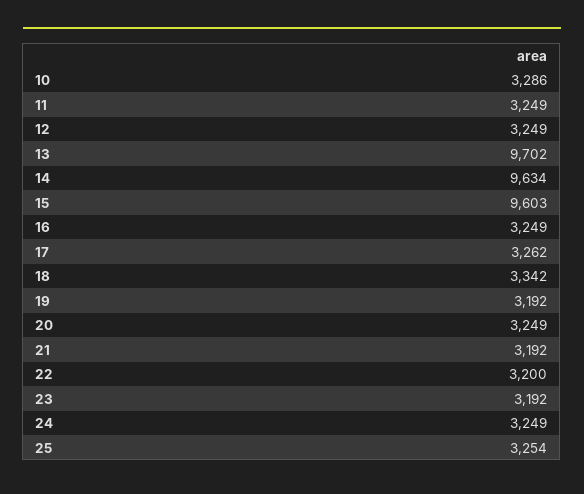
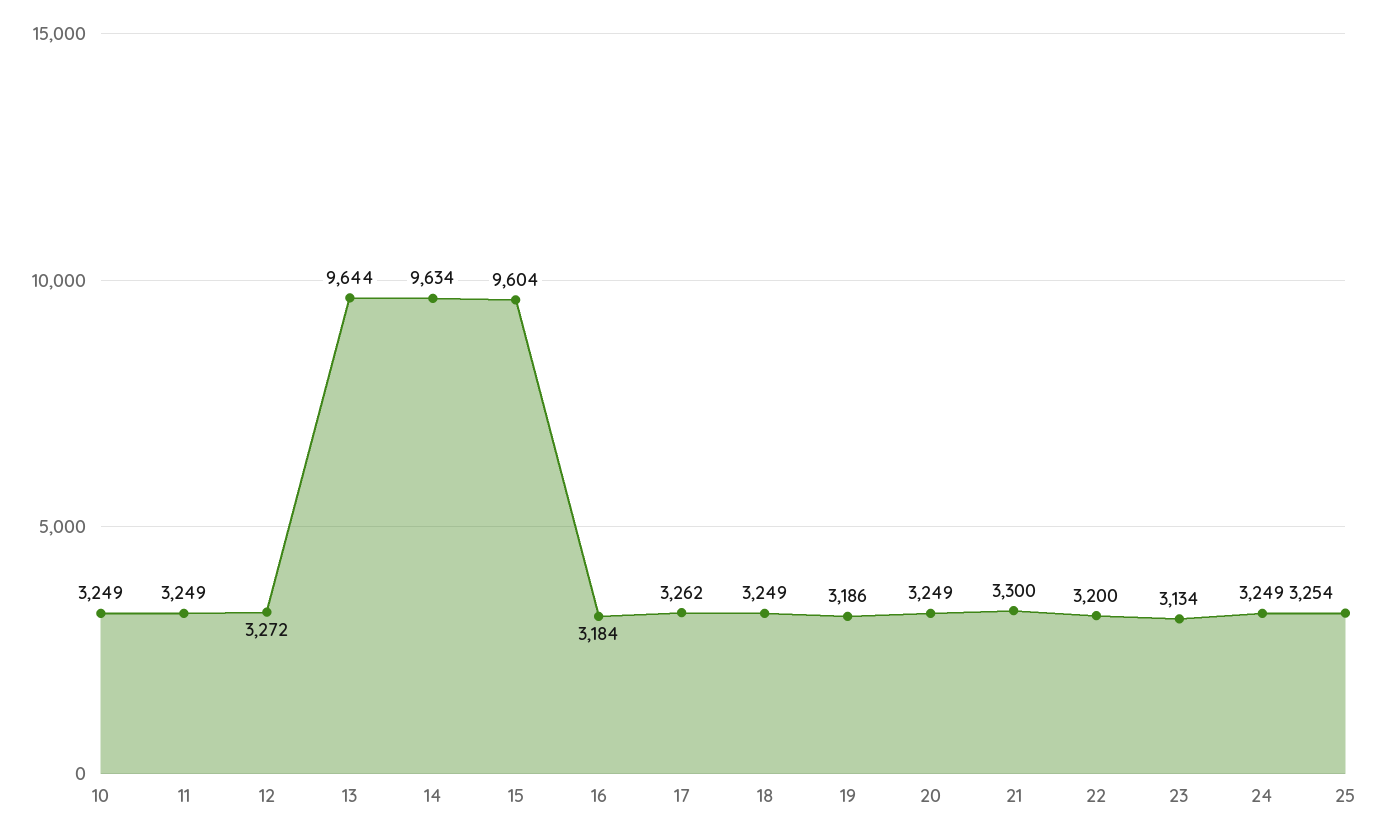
  {
-   "10": 3286,
+   "10": 3249,
    "11": 3249,
-   "12": 3249,
+   "12": 3272,
-   "13": 9702,
+   "13": 9644,
    "14": 9634,
-   "15": 9603,
+   "15": 9604,
-   "16": 3249,
+   "16": 3184,
    "17": 3262,
-   "18": 3342,
+   "18": 3249,
-   "19": 3192,
+   "19": 3186,
    "20": 3249,
-   "21": 3192,
+   "21": 3300,
    "22": 3200,
-   "23": 3192,
+   "23": 3134,
    "24": 3249,
    "25": 3254
  }

